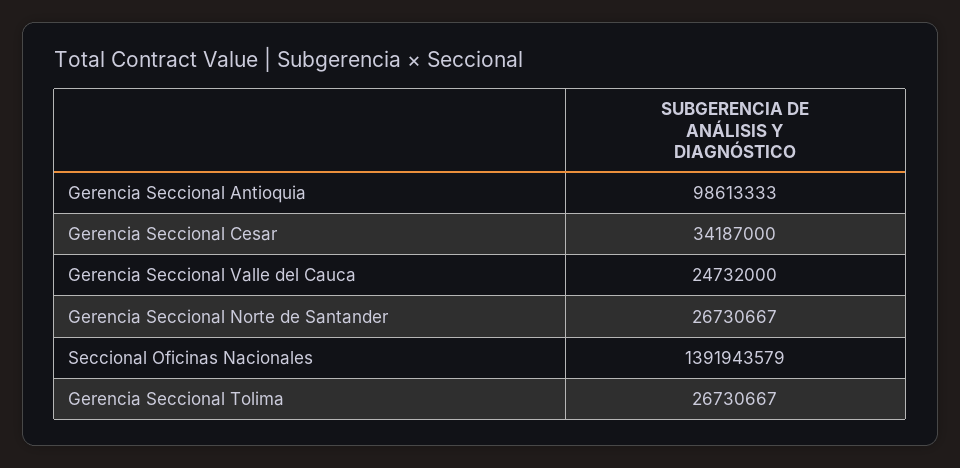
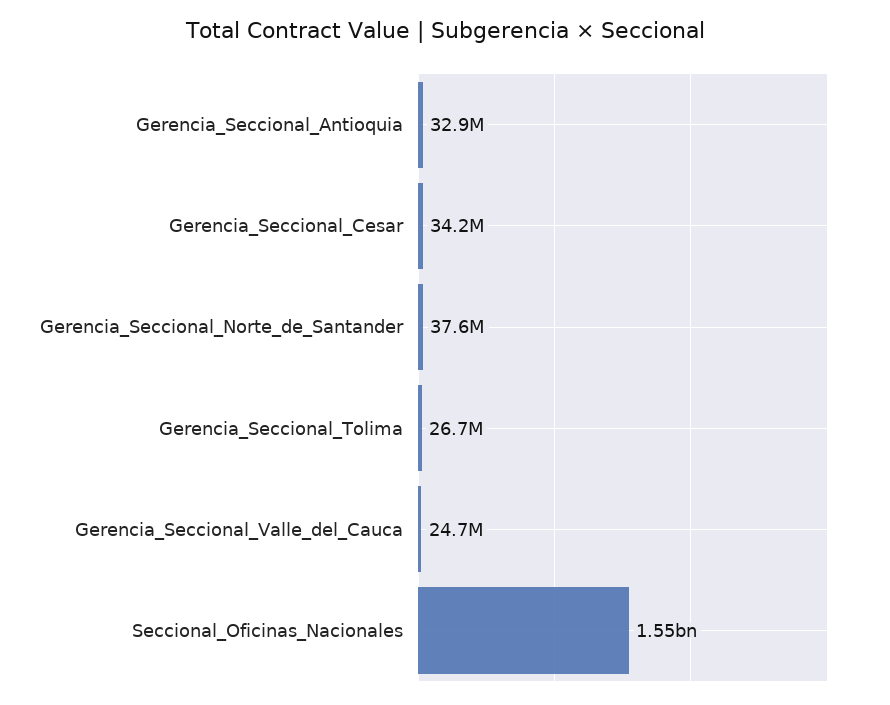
  {
-   "Gerencia Seccional Antioquia": 98613333,
+   "Gerencia Seccional Antioquia": 32900000,
    "Gerencia Seccional Cesar": 34187000,
    "Gerencia Seccional Valle del Cauca": 24732000,
-   "Gerencia Seccional Norte de Santander": 26730667,
+   "Gerencia Seccional Norte de Santander": 37600000,
-   "Seccional Oficinas Nacionales": 1391943579,
+   "Seccional Oficinas Nacionales": 1550000000,
    "Gerencia Seccional Tolima": 26730667
  }

